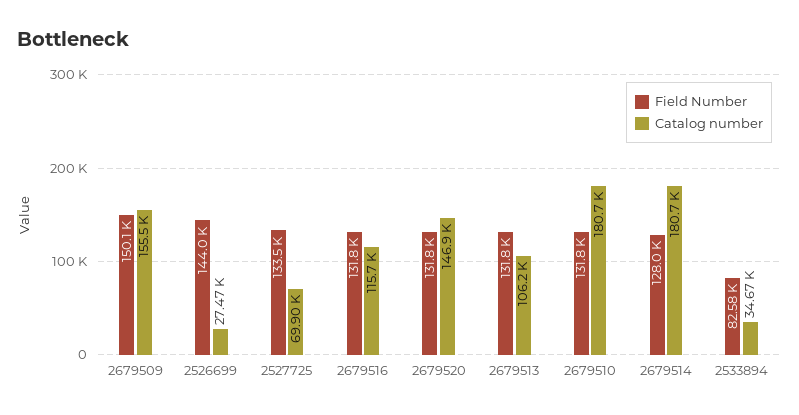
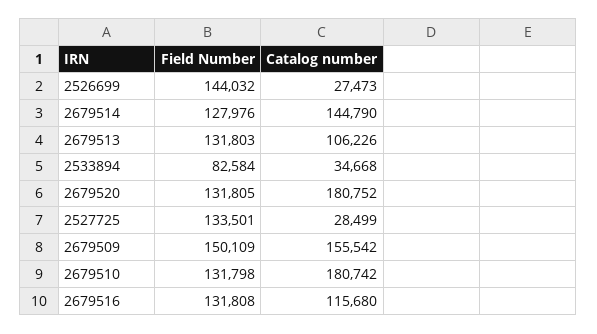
  {
    "Field Number": {
      "2679509": 150109,
      "2526699": 144032,
      "2527725": 133501,
      "2679516": 131808,
      "2679520": 131805,
      "2679513": 131803,
      "2679510": 131798,
      "2679514": 127976,
      "2533894": 82584
    },
    "Catalog number": {
      "2679509": 155542,
      "2526699": 27473,
-     "2527725": 69900,
+     "2527725": 28499,
      "2679516": 115680,
-     "2679520": 146900,
+     "2679520": 180752,
      "2679513": 106226,
      "2679510": 180742,
-     "2679514": 180700,
+     "2679514": 144790,
      "2533894": 34668
    }
  }

